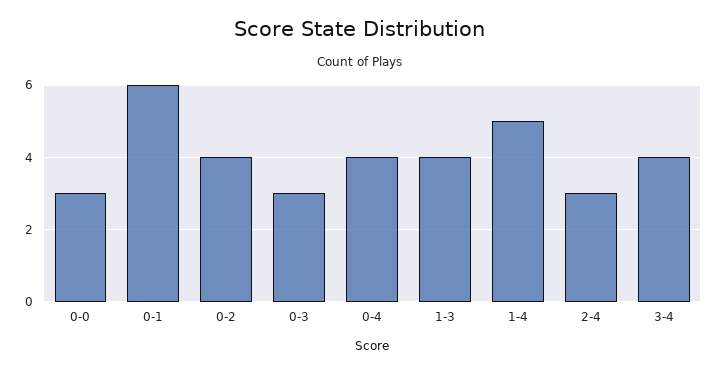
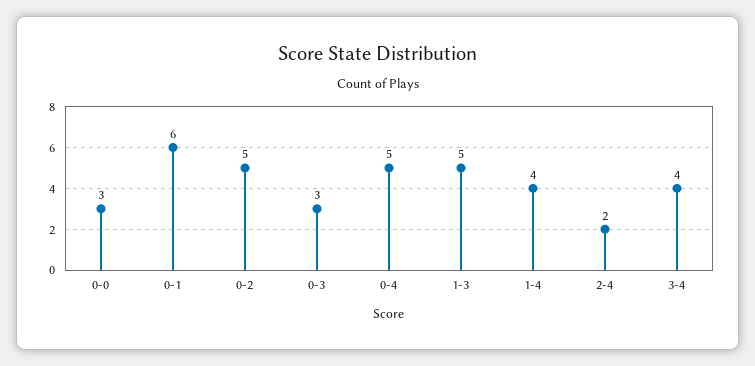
  {
    "0-0": 3,
    "0-1": 6,
-   "0-2": 4,
+   "0-2": 5,
    "0-3": 3,
-   "0-4": 4,
+   "0-4": 5,
-   "1-3": 4,
+   "1-3": 5,
-   "1-4": 5,
+   "1-4": 4,
-   "2-4": 3,
+   "2-4": 2,
    "3-4": 4
  }

